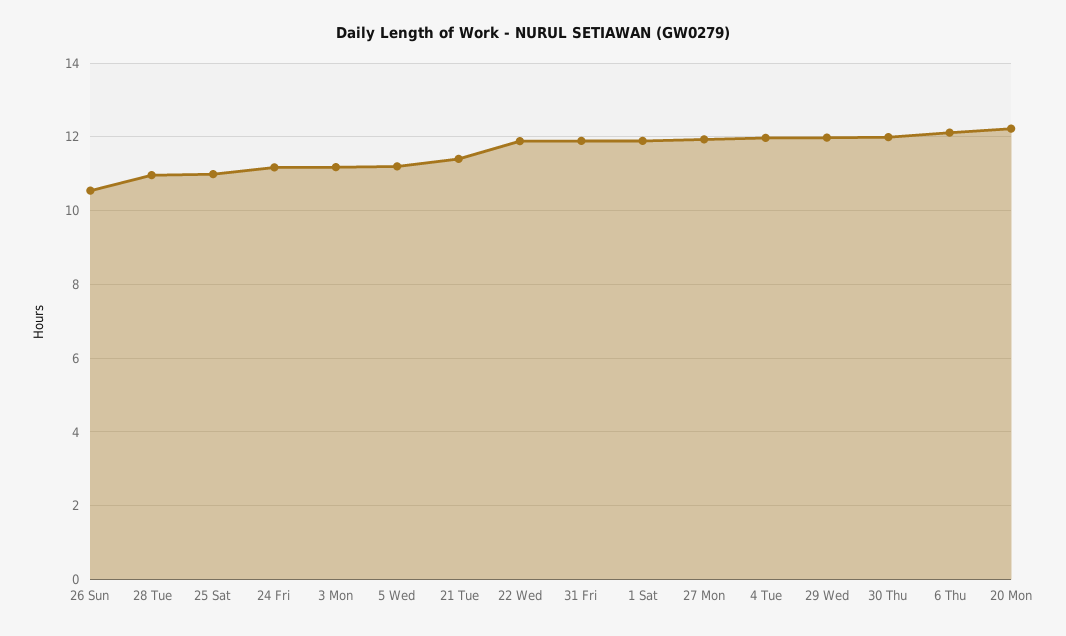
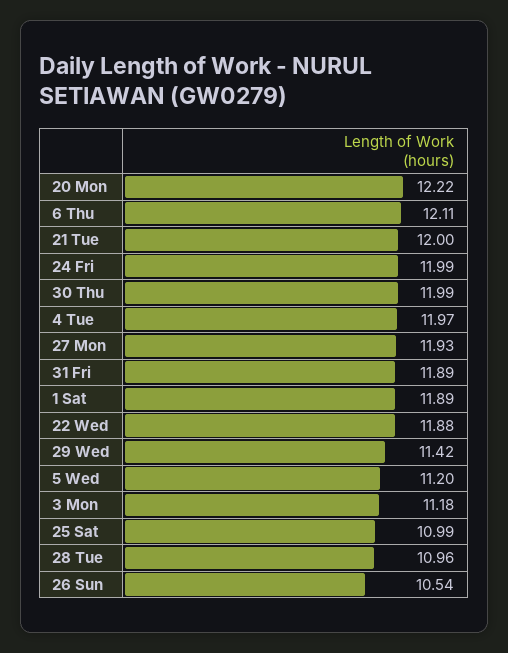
  {
    "26 Sun": 10.54,
    "28 Tue": 10.96,
    "25 Sat": 10.99,
-   "24 Fri": 11.2,
+   "24 Fri": 11.99,
    "3 Mon": 11.18,
    "5 Wed": 11.2,
-   "21 Tue": 11.4,
+   "21 Tue": 12,
    "22 Wed": 11.88,
    "31 Fri": 11.89,
    "1 Sat": 11.89,
    "27 Mon": 11.93,
    "4 Tue": 11.97,
-   "29 Wed": 12,
+   "29 Wed": 11.42,
    "30 Thu": 11.99,
    "6 Thu": 12.11,
    "20 Mon": 12.22
  }

